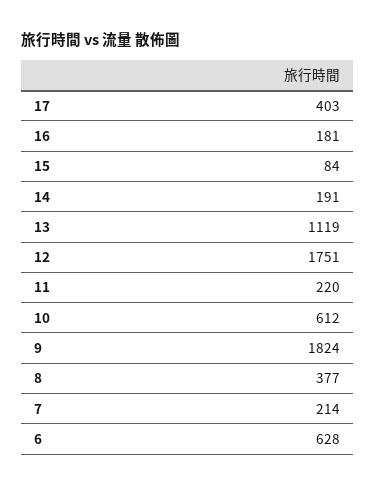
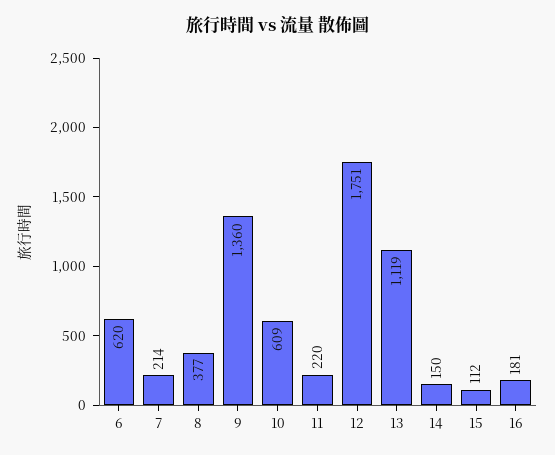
  {
-   "17": 403,
    "16": 181,
-   "15": 84,
+   "15": 112,
-   "14": 191,
+   "14": 150,
    "13": 1119,
    "12": 1751,
    "11": 220,
-   "10": 612,
+   "10": 609,
-   "9": 1824,
+   "9": 1360,
    "8": 377,
    "7": 214,
-   "6": 628
+   "6": 620
  }

